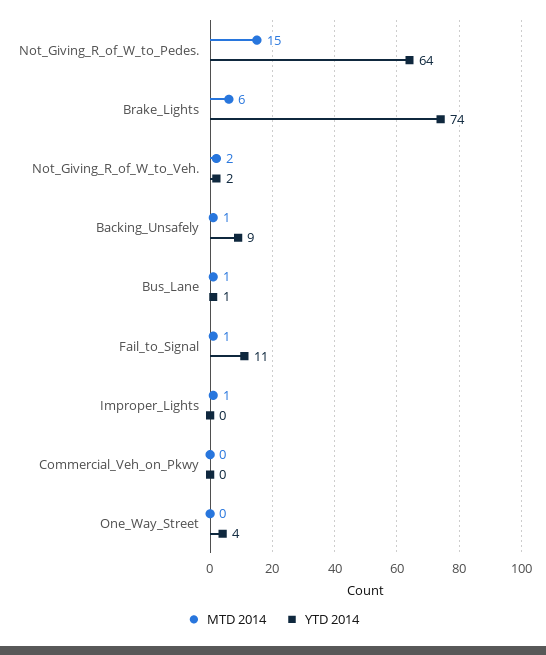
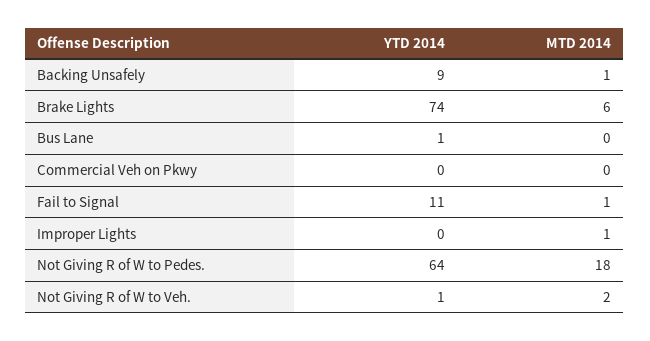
  {
    "MTD 2014": {
-     "Not_Giving_R_of_W_to_Pedes.": 15,
+     "Not_Giving_R_of_W_to_Pedes.": 18,
      "Brake_Lights": 6,
      "Not_Giving_R_of_W_to_Veh.": 2,
      "Backing_Unsafely": 1,
-     "Bus_Lane": 1,
+     "Bus_Lane": 0,
      "Fail_to_Signal": 1,
      "Improper_Lights": 1,
-     "Commercial_Veh_on_Pkwy": 0,
+     "Commercial_Veh_on_Pkwy": 0
-     "One_Way_Street": 0
    },
    "YTD 2014": {
      "Not_Giving_R_of_W_to_Pedes.": 64,
      "Brake_Lights": 74,
-     "Not_Giving_R_of_W_to_Veh.": 2,
+     "Not_Giving_R_of_W_to_Veh.": 1,
      "Backing_Unsafely": 9,
      "Bus_Lane": 1,
      "Fail_to_Signal": 11,
      "Improper_Lights": 0,
-     "Commercial_Veh_on_Pkwy": 0,
+     "Commercial_Veh_on_Pkwy": 0
-     "One_Way_Street": 4
    }
  }

